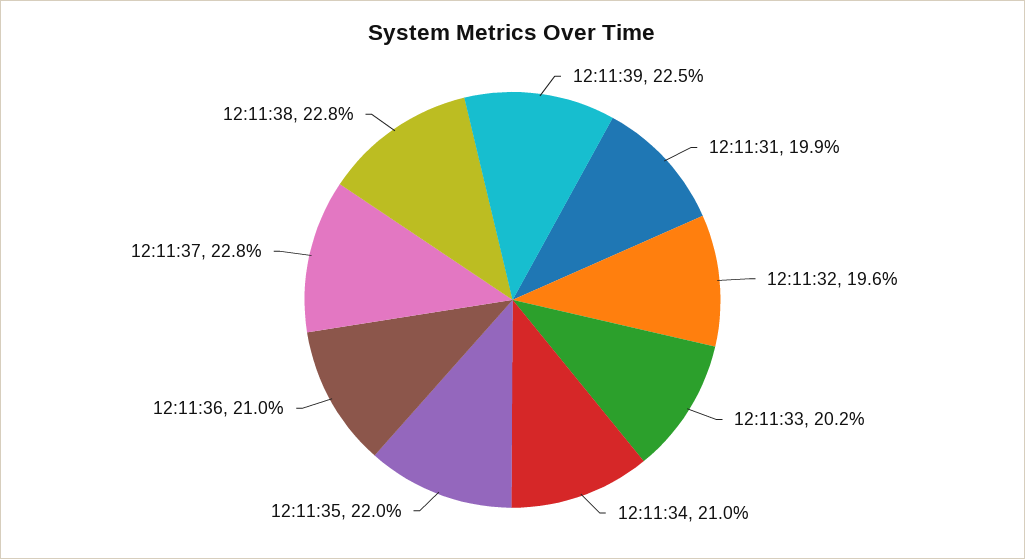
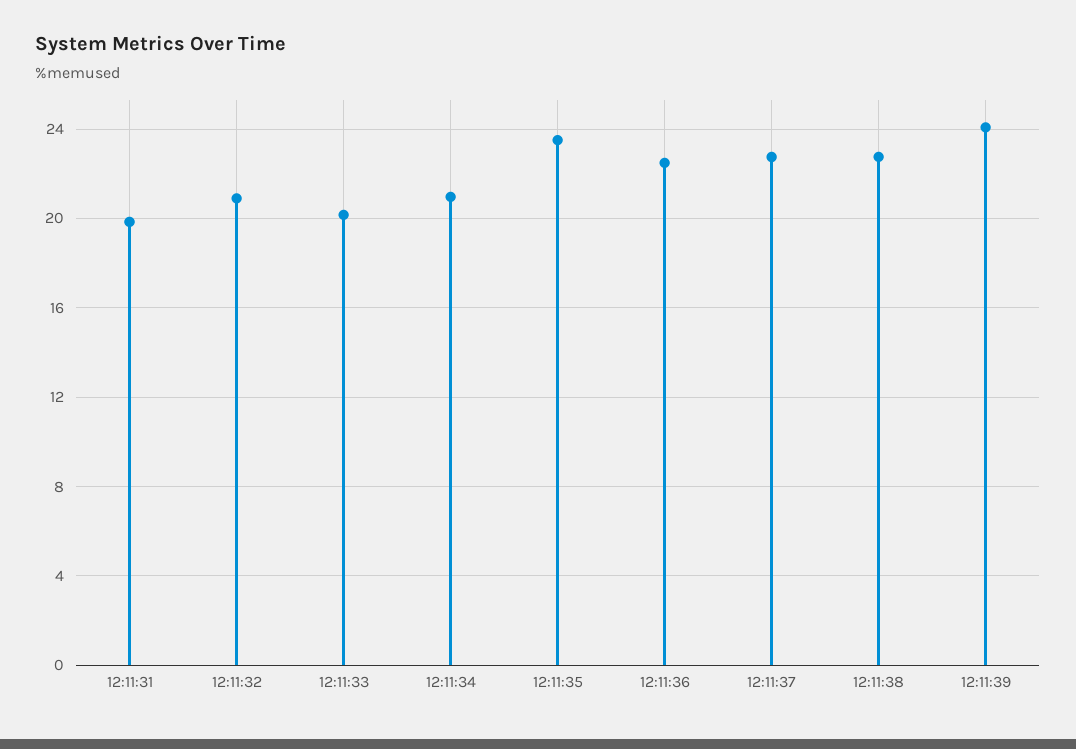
  {
-   "12:11:39": 22.5,
+   "12:11:39": 24,
    "12:11:31": 19.9,
-   "12:11:32": 19.6,
+   "12:11:32": 21,
    "12:11:33": 20.2,
    "12:11:34": 21,
-   "12:11:35": 22,
+   "12:11:35": 23.5,
-   "12:11:36": 21,
+   "12:11:36": 22.5,
    "12:11:37": 22.8,
    "12:11:38": 22.8
  }

